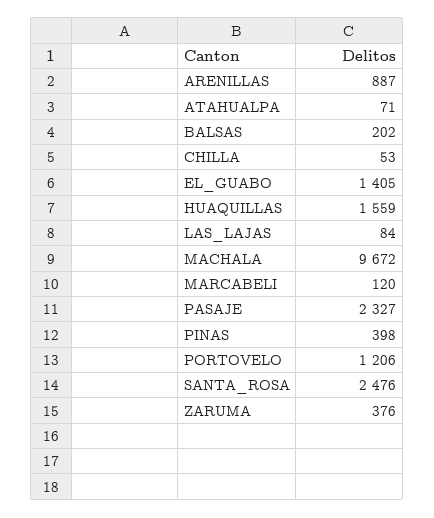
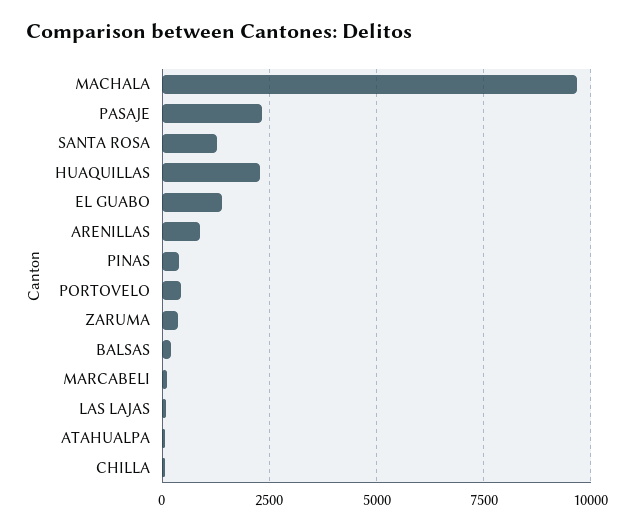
  {
    "ARENILLAS": 887,
    "ATAHUALPA": 71,
    "BALSAS": 202,
    "CHILLA": 53,
    "EL_GUABO": 1405,
-   "HUAQUILLAS": 1559,
+   "HUAQUILLAS": 2250,
    "LAS_LAJAS": 84,
    "MACHALA": 9672,
    "MARCABELI": 120,
    "PASAJE": 2327,
    "PINAS": 398,
-   "PORTOVELO": 1206,
+   "PORTOVELO": 500,
-   "SANTA_ROSA": 2476,
+   "SANTA_ROSA": 1250,
    "ZARUMA": 376
  }

